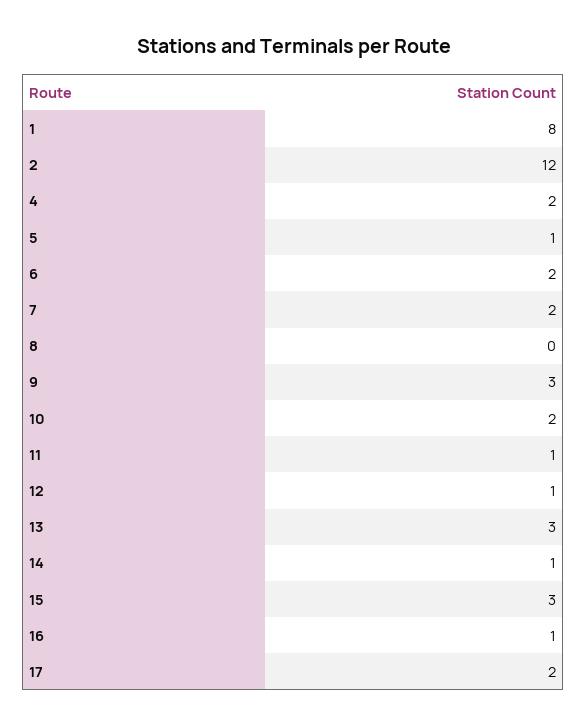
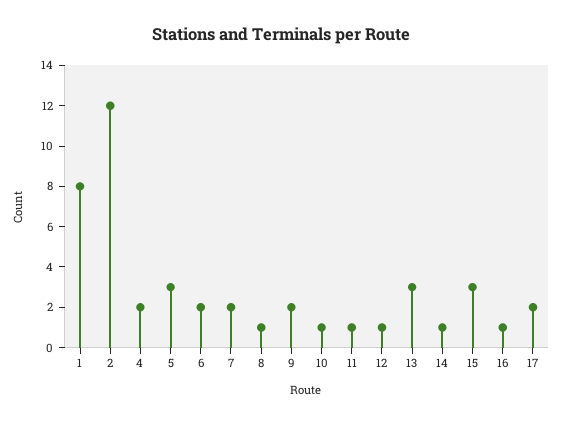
  {
    "1": 8,
    "2": 12,
    "4": 2,
-   "5": 1,
+   "5": 3,
    "6": 2,
    "7": 2,
-   "8": 0,
+   "8": 1,
-   "9": 3,
+   "9": 2,
-   "10": 2,
+   "10": 1,
    "11": 1,
    "12": 1,
    "13": 3,
    "14": 1,
    "15": 3,
    "16": 1,
    "17": 2
  }

